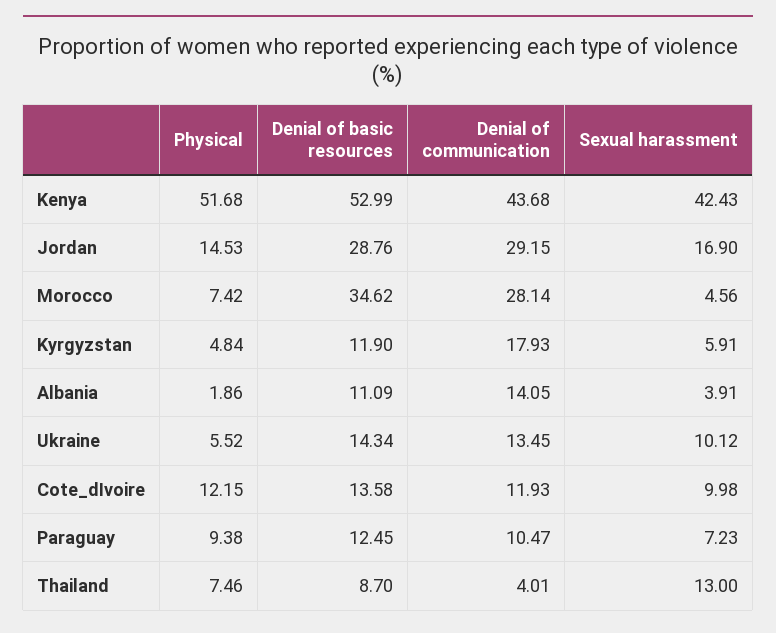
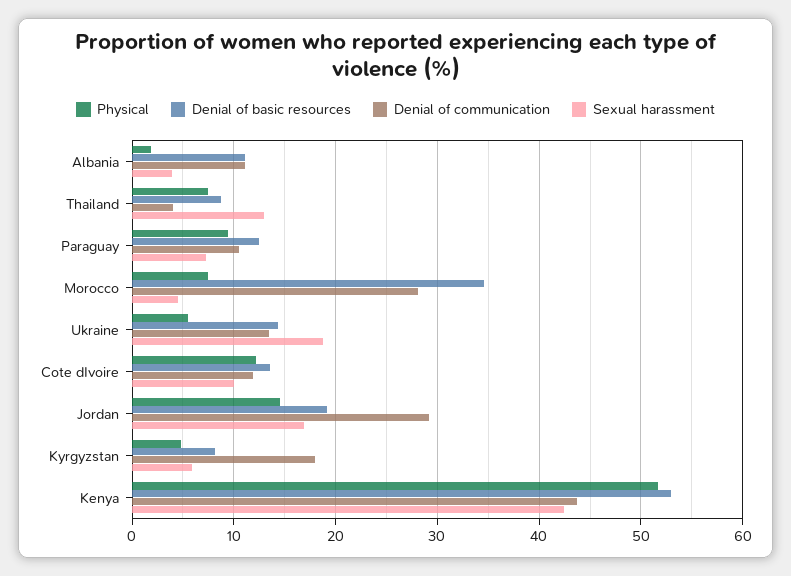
  {
    "Physical": {
      "Kenya": 51.68,
      "Jordan": 14.53,
      "Morocco": 7.42,
      "Kyrgyzstan": 4.84,
      "Albania": 1.86,
      "Ukraine": 5.52,
      "Cote_dIvoire": 12.15,
      "Paraguay": 9.38,
      "Thailand": 7.46
    },
    "Denial of basic resources": {
      "Kenya": 52.99,
-     "Jordan": 28.76,
+     "Jordan": 19,
      "Morocco": 34.62,
-     "Kyrgyzstan": 11.9,
+     "Kyrgyzstan": 8,
      "Albania": 11.09,
      "Ukraine": 14.34,
      "Cote_dIvoire": 13.58,
      "Paraguay": 12.45,
      "Thailand": 8.7
    },
    "Denial of communication": {
      "Kenya": 43.68,
      "Jordan": 29.15,
      "Morocco": 28.14,
      "Kyrgyzstan": 17.93,
-     "Albania": 14.05,
+     "Albania": 11,
      "Ukraine": 13.45,
      "Cote_dIvoire": 11.93,
      "Paraguay": 10.47,
      "Thailand": 4.01
    },
    "Sexual harassment": {
      "Kenya": 42.43,
      "Jordan": 16.9,
      "Morocco": 4.56,
      "Kyrgyzstan": 5.91,
      "Albania": 3.91,
-     "Ukraine": 10.12,
+     "Ukraine": 19,
      "Cote_dIvoire": 9.98,
      "Paraguay": 7.23,
      "Thailand": 13
    }
  }

